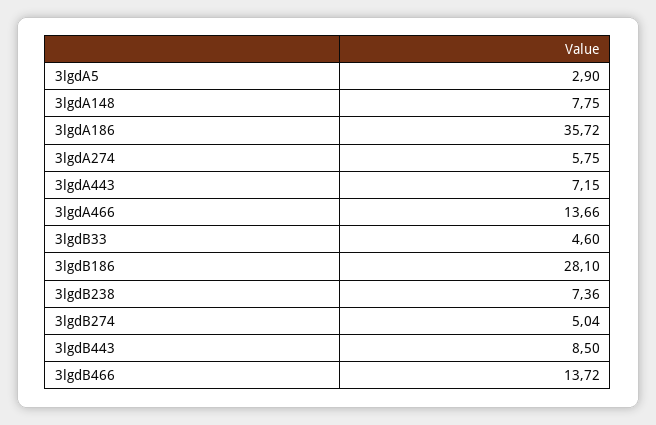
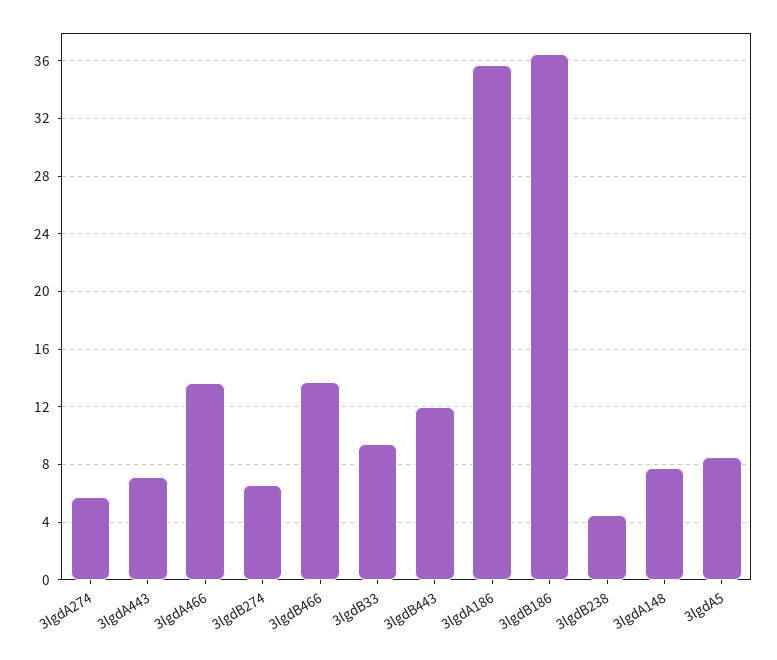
  {
-   "3lgdA5": 2.9,
+   "3lgdA5": 8.5,
    "3lgdA148": 7.75,
    "3lgdA186": 35.72,
    "3lgdA274": 5.75,
    "3lgdA443": 7.15,
    "3lgdA466": 13.66,
-   "3lgdB33": 4.6,
+   "3lgdB33": 9.5,
-   "3lgdB186": 28.1,
+   "3lgdB186": 36.5,
-   "3lgdB238": 7.36,
+   "3lgdB238": 4.5,
-   "3lgdB274": 5.04,
+   "3lgdB274": 6.5,
-   "3lgdB443": 8.5,
+   "3lgdB443": 12,
    "3lgdB466": 13.72
  }

